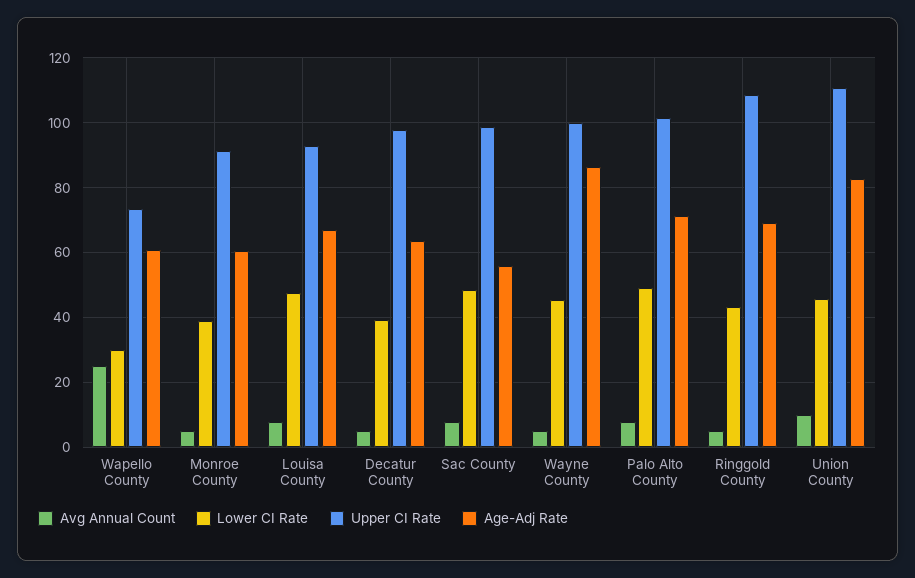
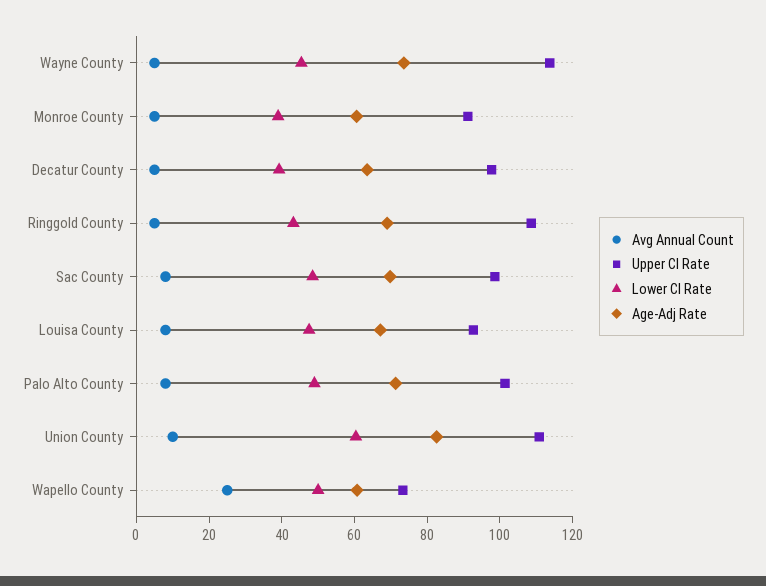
  {
    "Avg Annual Count": {
      "Wapello County": 26,
      "Monroe County": 6,
      "Louisa County": 8,
      "Decatur County": 6,
      "Sac County": 8,
      "Wayne County": 6,
      "Palo Alto County": 8,
      "Ringgold County": 6,
      "Union County": 10
    },
    "Lower CI Rate": {
-     "Wapello County": 30,
+     "Wapello County": 50,
      "Monroe County": 40,
      "Louisa County": 48,
      "Decatur County": 40,
      "Sac County": 48,
      "Wayne County": 46,
      "Palo Alto County": 50,
      "Ringgold County": 44,
-     "Union County": 46
+     "Union County": 60
    },
    "Upper CI Rate": {
      "Wapello County": 74,
      "Monroe County": 92,
      "Louisa County": 92,
      "Decatur County": 98,
      "Sac County": 98,
-     "Wayne County": 100,
+     "Wayne County": 115,
      "Palo Alto County": 102,
      "Ringgold County": 108,
      "Union County": 110
    },
    "Age-Adj Rate": {
      "Wapello County": 60,
      "Monroe County": 60,
      "Louisa County": 68,
      "Decatur County": 64,
-     "Sac County": 56,
+     "Sac County": 70,
-     "Wayne County": 86,
+     "Wayne County": 75,
      "Palo Alto County": 72,
      "Ringgold County": 70,
      "Union County": 82
    }
  }

